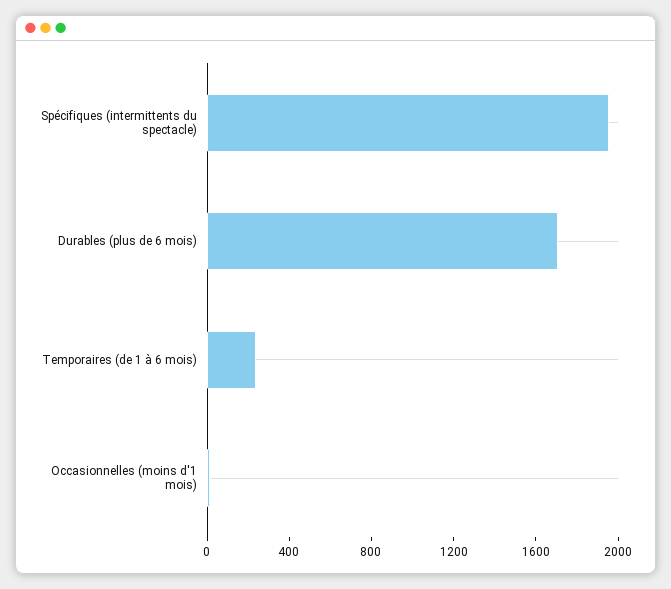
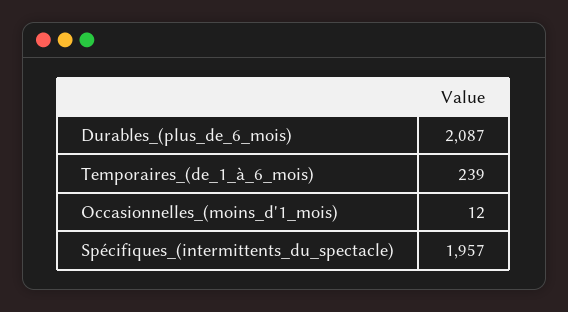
  {
    "Spécifiques (intermittents du spectacle)": 1957,
-   "Durables (plus de 6 mois)": 1700,
+   "Durables (plus de 6 mois)": 2087,
    "Temporaires (de 1 à 6 mois)": 239,
    "Occasionnelles (moins d'1 mois)": 12
  }

